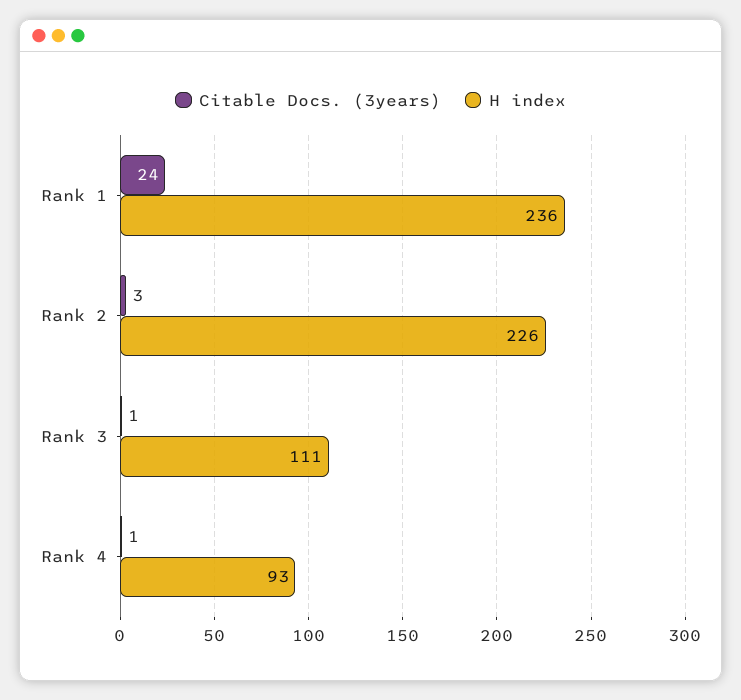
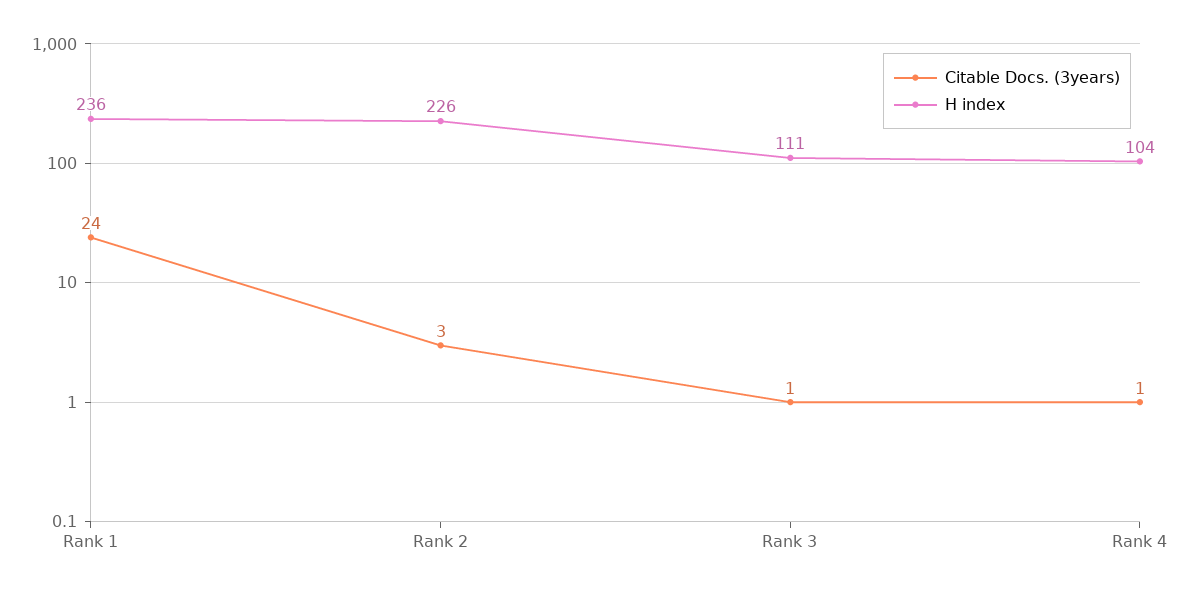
  {
    "Citable Docs. (3years)": {
      "Rank 1": 24,
      "Rank 2": 3,
      "Rank 3": 1,
      "Rank 4": 1
    },
    "H index": {
      "Rank 1": 236,
      "Rank 2": 226,
      "Rank 3": 111,
-     "Rank 4": 93
+     "Rank 4": 104
    }
  }

